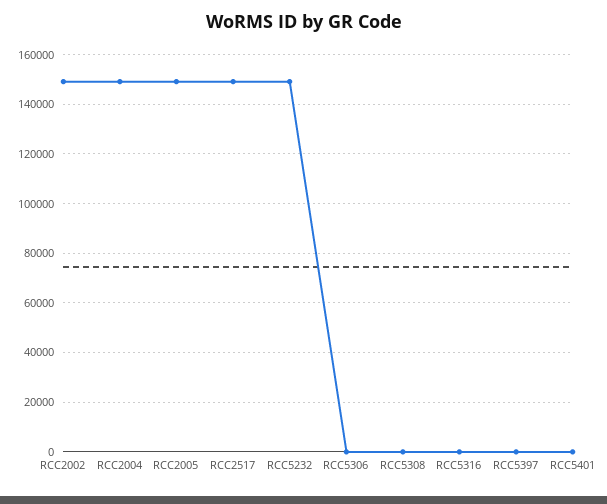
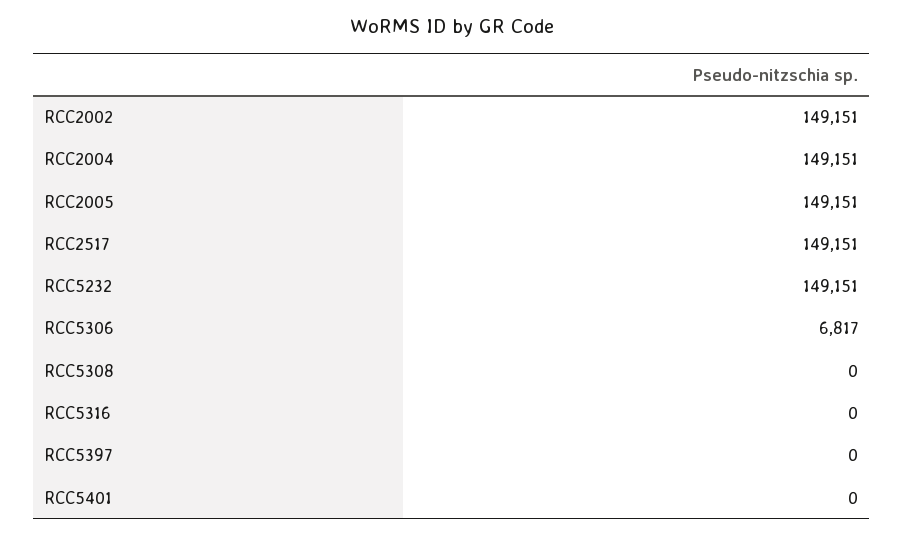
  {
    "RCC2002": 149151,
    "RCC2004": 149151,
    "RCC2005": 149151,
    "RCC2517": 149151,
    "RCC5232": 149151,
-   "RCC5306": 0,
+   "RCC5306": 6817,
    "RCC5308": 0,
    "RCC5316": 0,
    "RCC5397": 0,
    "RCC5401": 0
  }

